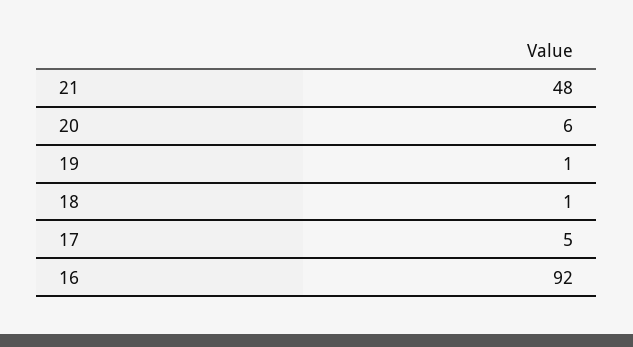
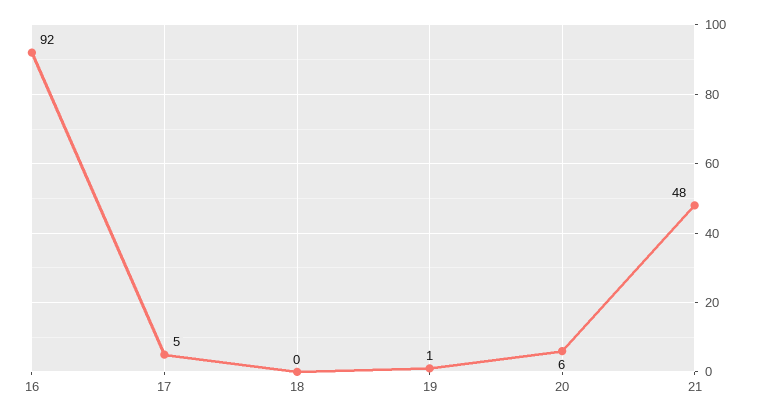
  {
    "21": 48,
    "20": 6,
    "19": 1,
-   "18": 1,
+   "18": 0,
    "17": 5,
    "16": 92
  }

